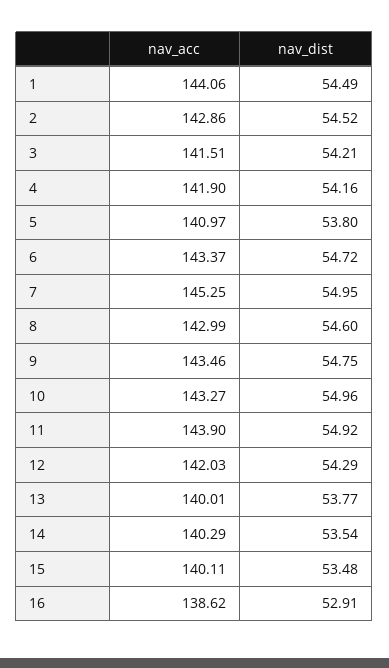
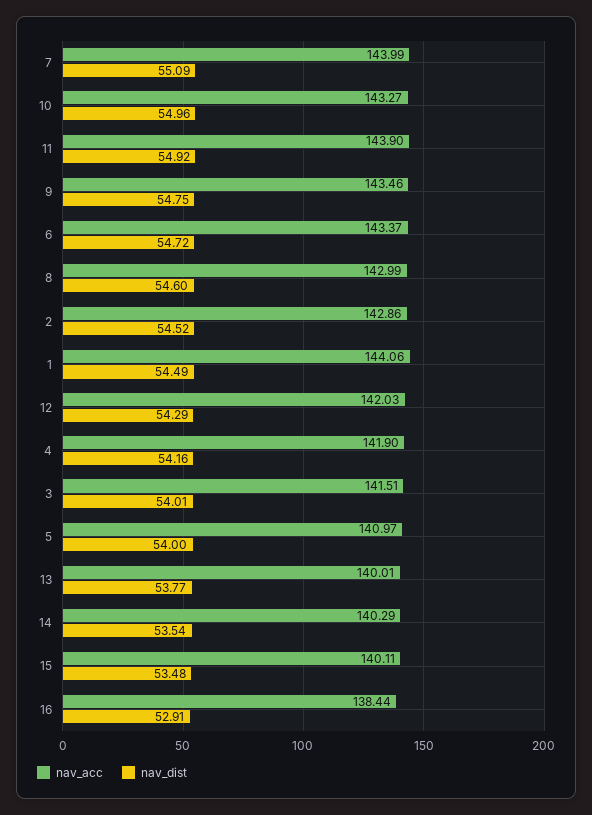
  {
    "nav_acc": {
      "1": 144.06,
      "2": 142.86,
      "3": 141.51,
      "4": 141.9,
      "5": 140.97,
      "6": 143.37,
-     "7": 145.25,
+     "7": 143.99,
      "8": 142.99,
      "9": 143.46,
      "10": 143.27,
      "11": 143.9,
      "12": 142.03,
      "13": 140.01,
      "14": 140.29,
      "15": 140.11,
-     "16": 138.62
+     "16": 138.44
    },
    "nav_dist": {
      "1": 54.49,
      "2": 54.52,
-     "3": 54.21,
+     "3": 54.01,
      "4": 54.16,
-     "5": 53.8,
+     "5": 54,
      "6": 54.72,
-     "7": 54.95,
+     "7": 55.09,
      "8": 54.6,
      "9": 54.75,
      "10": 54.96,
      "11": 54.92,
      "12": 54.29,
      "13": 53.77,
      "14": 53.54,
      "15": 53.48,
      "16": 52.91
    }
  }

